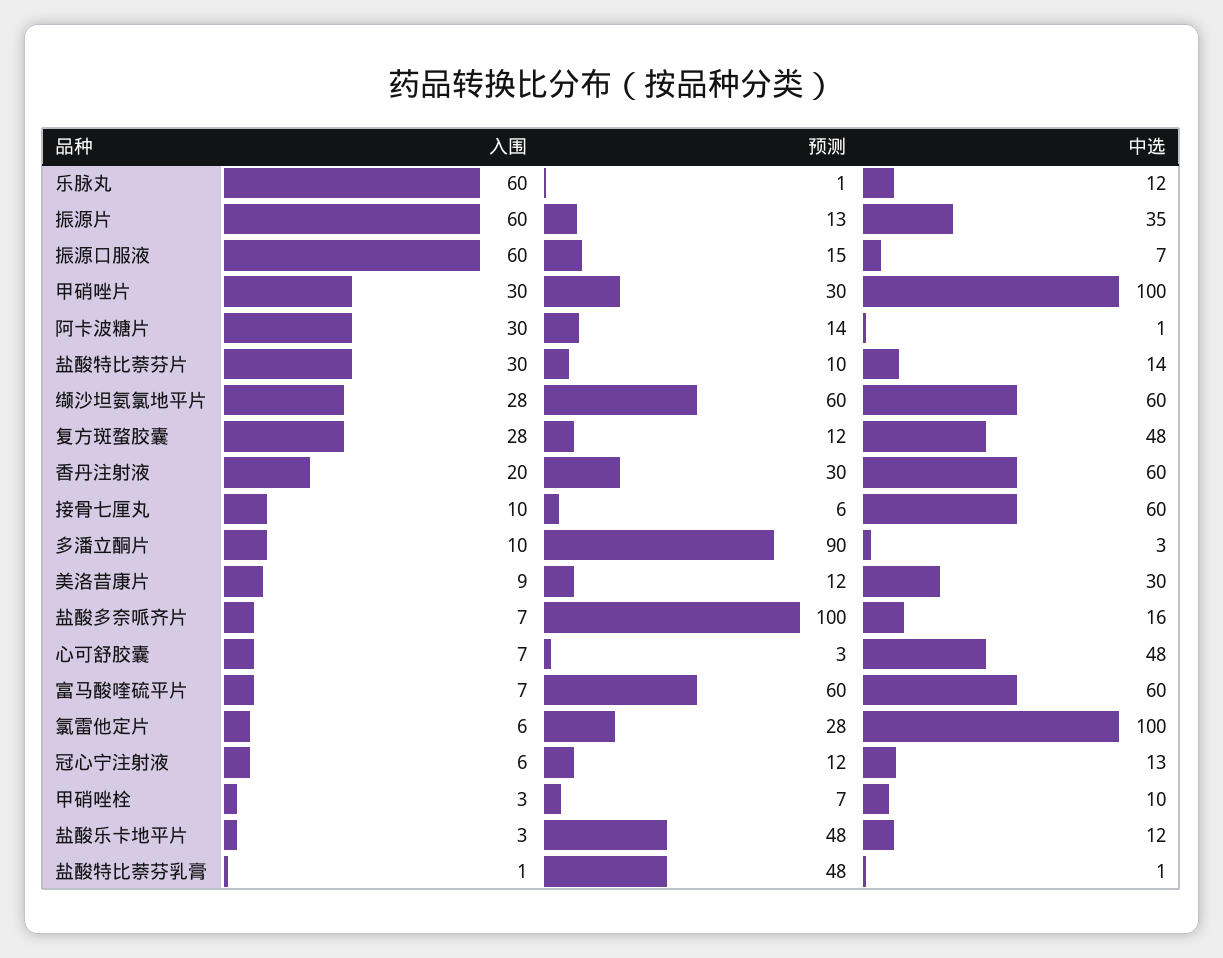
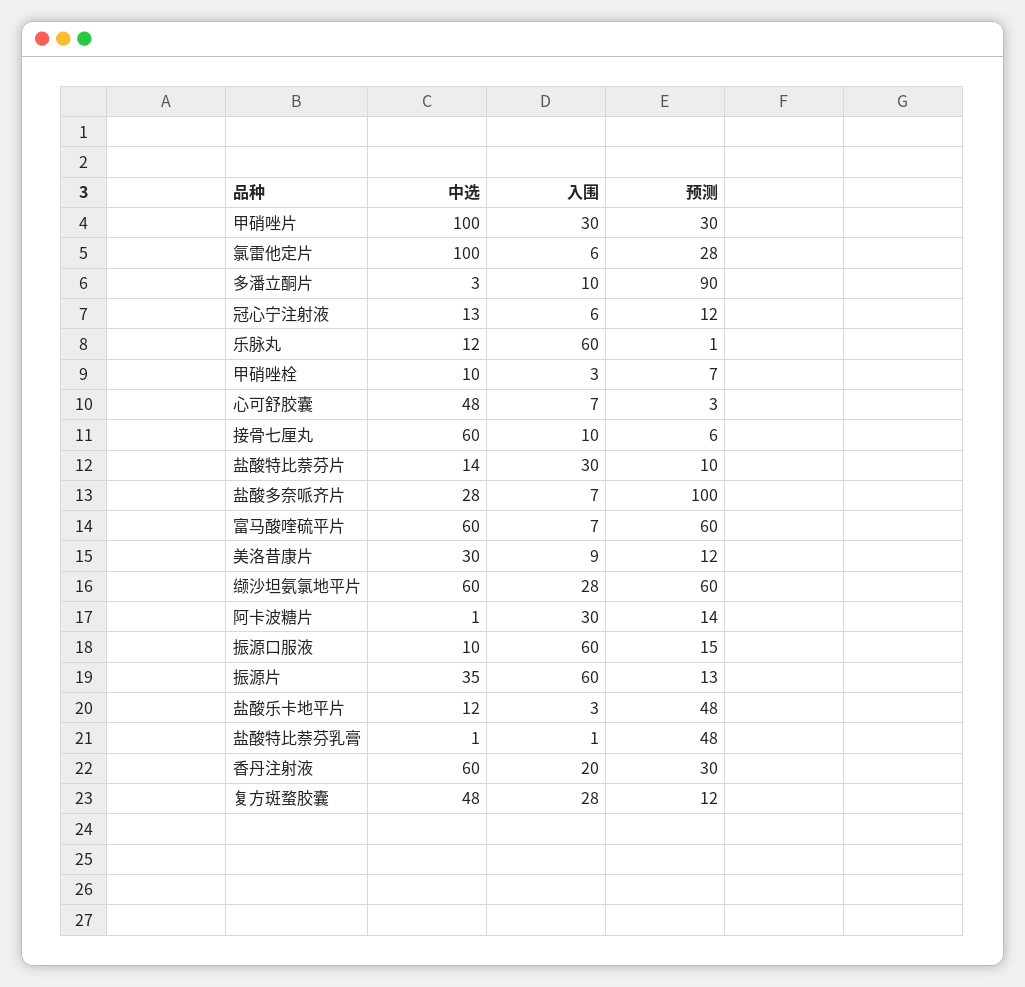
  {
    "入围": {
      "乐脉丸": 60,
      "振源片": 60,
      "振源口服液": 60,
      "甲硝唑片": 30,
      "阿卡波糖片": 30,
      "盐酸特比萘芬片": 30,
      "缬沙坦氨氯地平片": 28,
      "复方斑蝥胶囊": 28,
      "香丹注射液": 20,
      "接骨七厘丸": 10,
      "多潘立酮片": 10,
      "美洛昔康片": 9,
      "盐酸多奈哌齐片": 7,
      "心可舒胶囊": 7,
      "富马酸喹硫平片": 7,
      "氯雷他定片": 6,
      "冠心宁注射液": 6,
      "甲硝唑栓": 3,
      "盐酸乐卡地平片": 3,
      "盐酸特比萘芬乳膏": 1
    },
    "预测": {
      "乐脉丸": 1,
      "振源片": 13,
      "振源口服液": 15,
      "甲硝唑片": 30,
      "阿卡波糖片": 14,
      "盐酸特比萘芬片": 10,
      "缬沙坦氨氯地平片": 60,
      "复方斑蝥胶囊": 12,
      "香丹注射液": 30,
      "接骨七厘丸": 6,
      "多潘立酮片": 90,
      "美洛昔康片": 12,
      "盐酸多奈哌齐片": 100,
      "心可舒胶囊": 3,
      "富马酸喹硫平片": 60,
      "氯雷他定片": 28,
      "冠心宁注射液": 12,
      "甲硝唑栓": 7,
      "盐酸乐卡地平片": 48,
      "盐酸特比萘芬乳膏": 48
    },
    "中选": {
      "乐脉丸": 12,
      "振源片": 35,
-     "振源口服液": 7,
+     "振源口服液": 10,
      "甲硝唑片": 100,
      "阿卡波糖片": 1,
      "盐酸特比萘芬片": 14,
      "缬沙坦氨氯地平片": 60,
      "复方斑蝥胶囊": 48,
      "香丹注射液": 60,
      "接骨七厘丸": 60,
      "多潘立酮片": 3,
      "美洛昔康片": 30,
-     "盐酸多奈哌齐片": 16,
+     "盐酸多奈哌齐片": 28,
      "心可舒胶囊": 48,
      "富马酸喹硫平片": 60,
      "氯雷他定片": 100,
      "冠心宁注射液": 13,
      "甲硝唑栓": 10,
      "盐酸乐卡地平片": 12,
      "盐酸特比萘芬乳膏": 1
    }
  }

